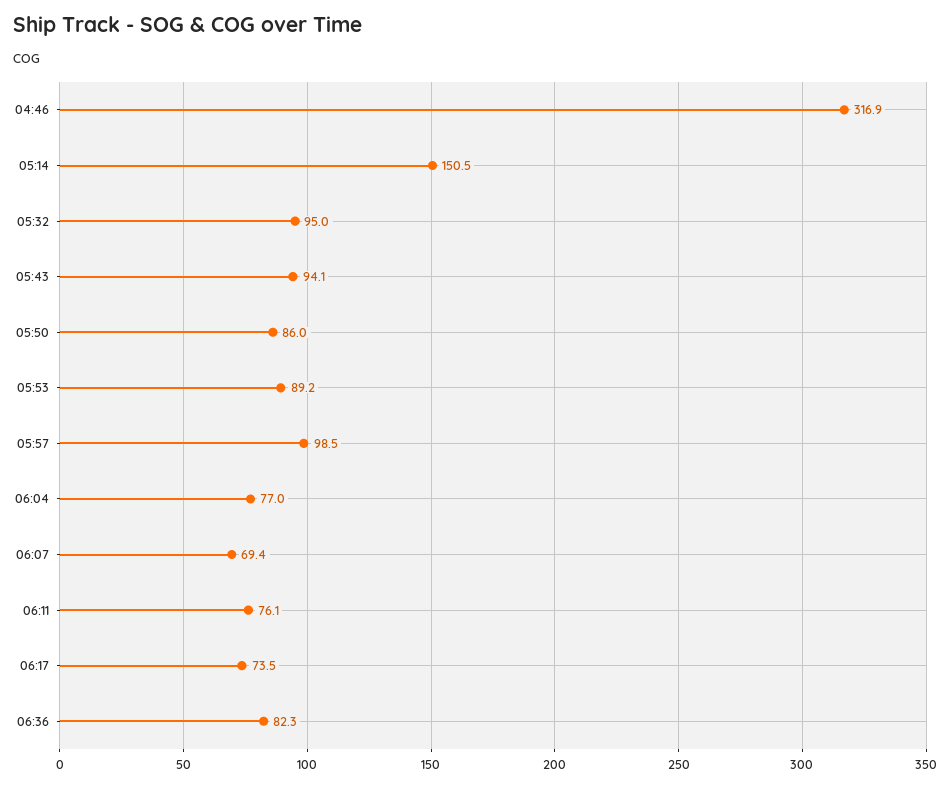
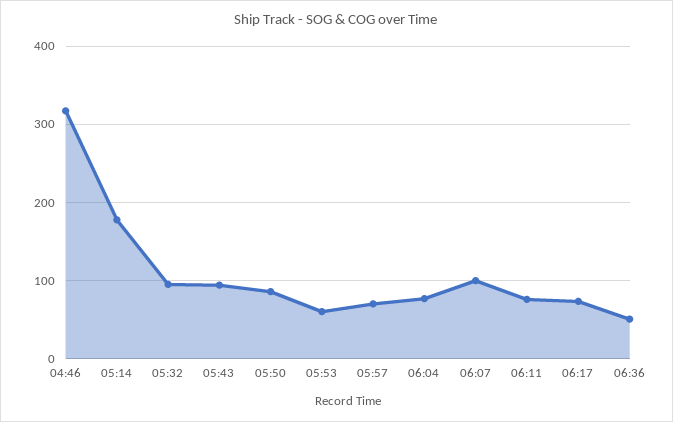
  {
    "04:46": 316.9,
-   "05:14": 150.5,
+   "05:14": 180,
    "05:32": 95,
    "05:43": 94.1,
    "05:50": 86,
-   "05:53": 89.2,
+   "05:53": 60,
-   "05:57": 98.5,
+   "05:57": 70,
    "06:04": 77,
-   "06:07": 69.4,
+   "06:07": 100,
    "06:11": 76.1,
    "06:17": 73.5,
-   "06:36": 82.3
+   "06:36": 50
  }

